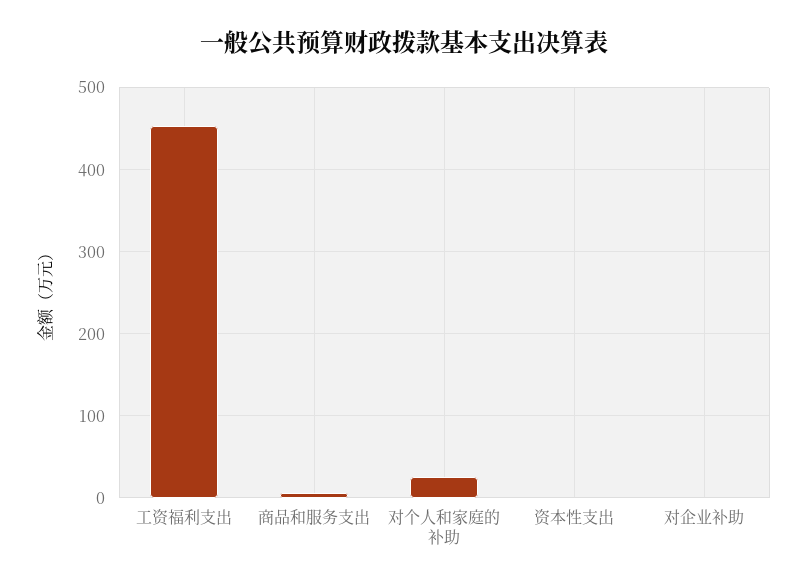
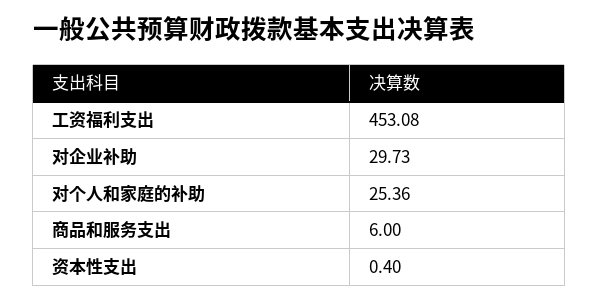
  {
    "工资福利支出": 453.08,
    "商品和服务支出": 6,
    "对个人和家庭的补助": 25.36,
    "资本性支出": 0.4,
-   "对企业补助": 0
+   "对企业补助": 29.73
  }

